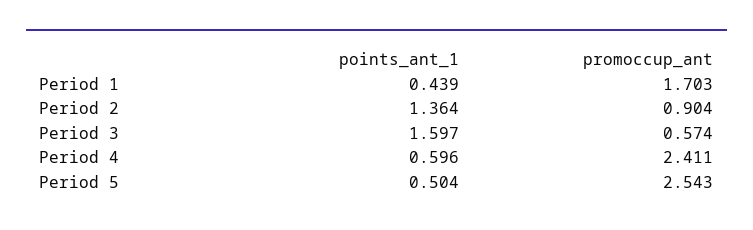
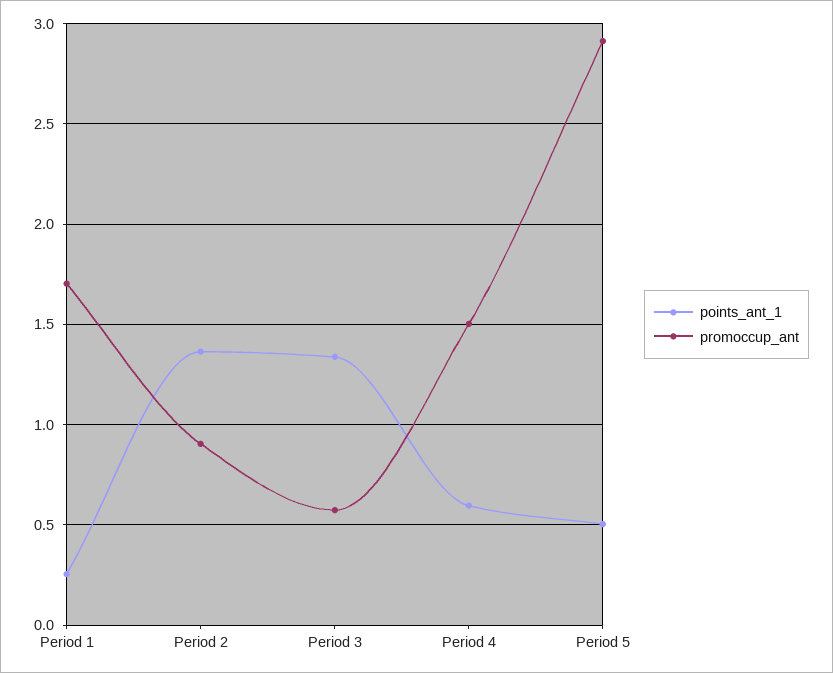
  {
    "points_ant_1": {
-     "Period 1": 0.439,
+     "Period 1": 0.25,
      "Period 2": 1.364,
-     "Period 3": 1.597,
+     "Period 3": 1.35,
      "Period 4": 0.596,
      "Period 5": 0.504
    },
    "promoccup_ant": {
      "Period 1": 1.703,
      "Period 2": 0.904,
      "Period 3": 0.574,
-     "Period 4": 2.411,
+     "Period 4": 1.5,
-     "Period 5": 2.543
+     "Period 5": 2.9
    }
  }

